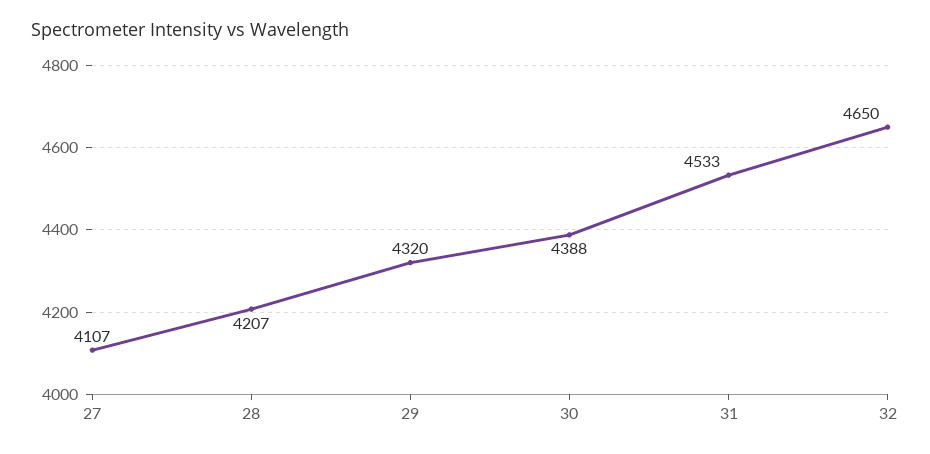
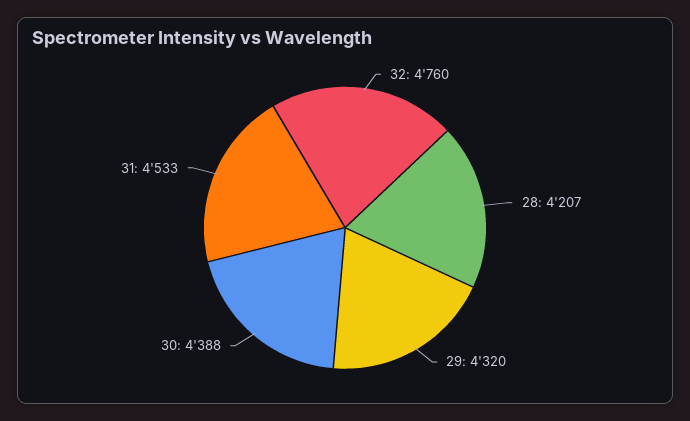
  {
-   "27": 4107,
    "28": 4207,
    "29": 4320,
    "30": 4388,
    "31": 4533,
-   "32": 4650
+   "32": 4760
  }

